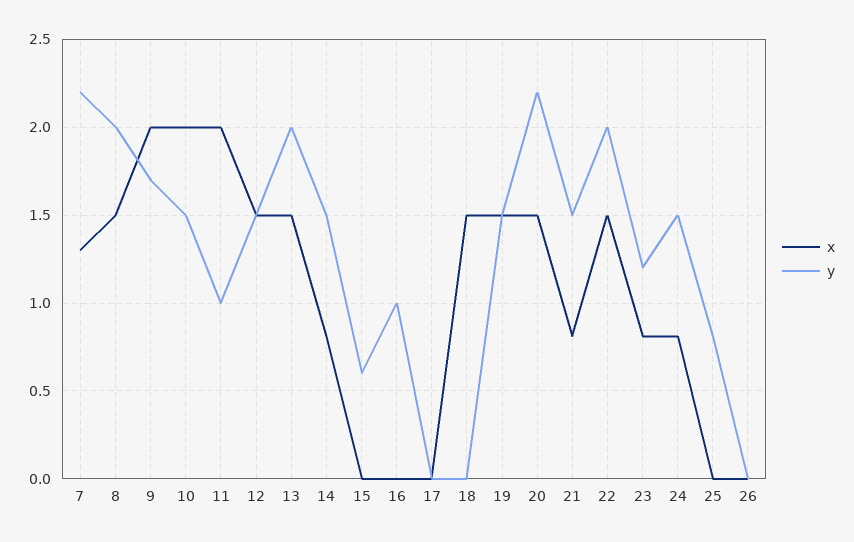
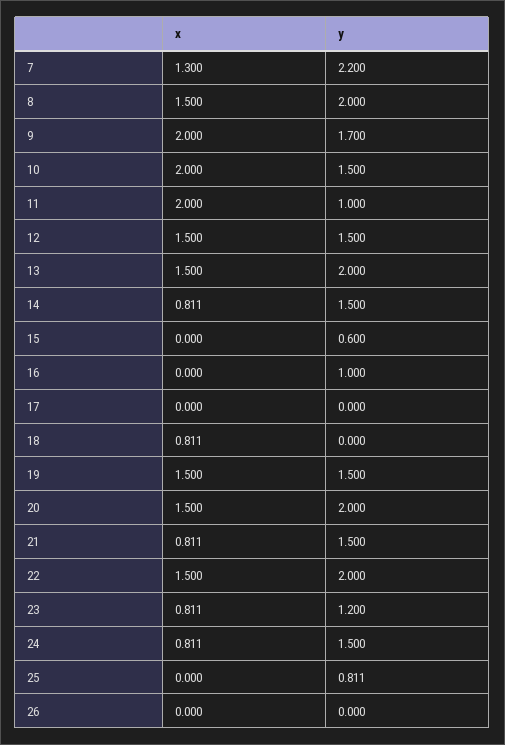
  {
    "x": {
      "7": 1.3,
      "8": 1.5,
      "9": 2,
      "10": 2,
      "11": 2,
      "12": 1.5,
      "13": 1.5,
      "14": 0.811,
      "15": 0,
      "16": 0,
      "17": 0,
-     "18": 1.5,
+     "18": 0.811,
      "19": 1.5,
      "20": 1.5,
      "21": 0.811,
      "22": 1.5,
      "23": 0.811,
      "24": 0.811,
      "25": 0,
      "26": 0
    },
    "y": {
      "7": 2.2,
      "8": 2,
      "9": 1.7,
      "10": 1.5,
      "11": 1,
      "12": 1.5,
      "13": 2,
      "14": 1.5,
      "15": 0.6,
      "16": 1,
      "17": 0,
      "18": 0,
      "19": 1.5,
-     "20": 2.2,
+     "20": 2,
      "21": 1.5,
      "22": 2,
      "23": 1.2,
      "24": 1.5,
      "25": 0.811,
      "26": 0
    }
  }

